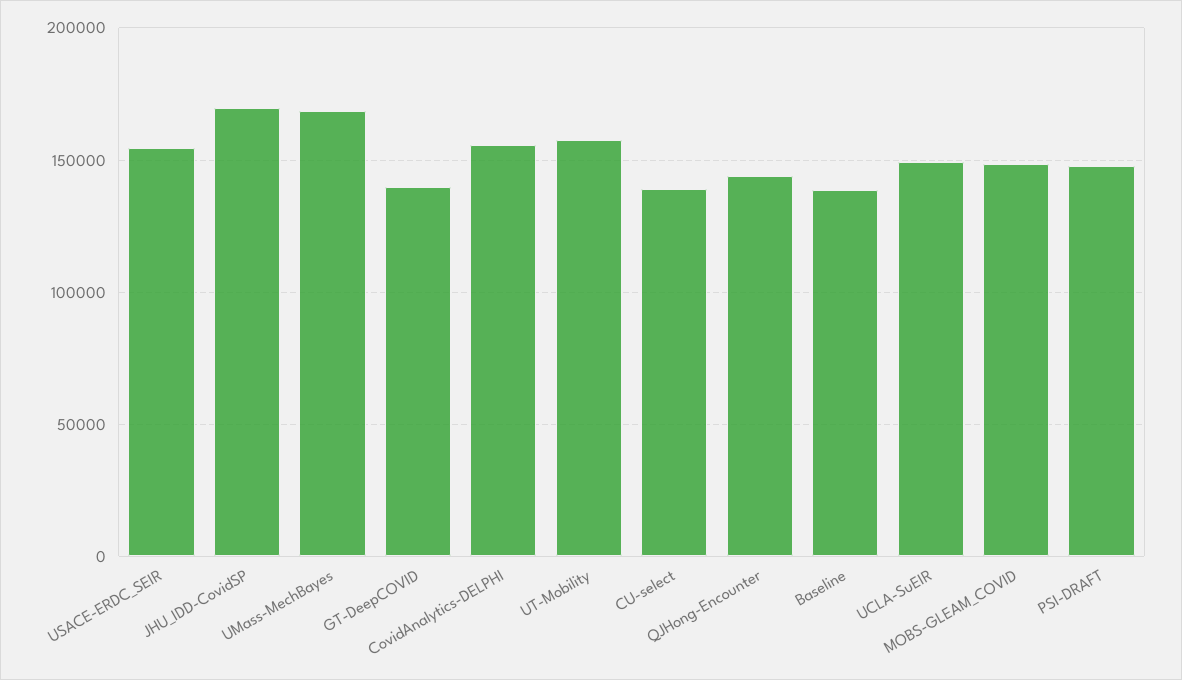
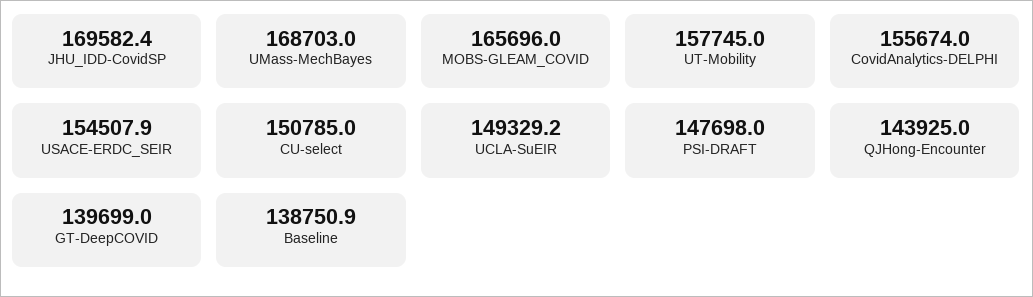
  {
    "USACE-ERDC_SEIR": 154507.9,
    "JHU_IDD-CovidSP": 169582.4,
    "UMass-MechBayes": 168703,
    "GT-DeepCOVID": 139699,
    "CovidAnalytics-DELPHI": 155674,
    "UT-Mobility": 157745,
-   "CU-select": 140000,
+   "CU-select": 150785,
    "QJHong-Encounter": 143925,
    "Baseline": 138750.9,
    "UCLA-SuEIR": 149329.2,
-   "MOBS-GLEAM_COVID": 150000,
+   "MOBS-GLEAM_COVID": 165696,
    "PSI-DRAFT": 147698
  }

